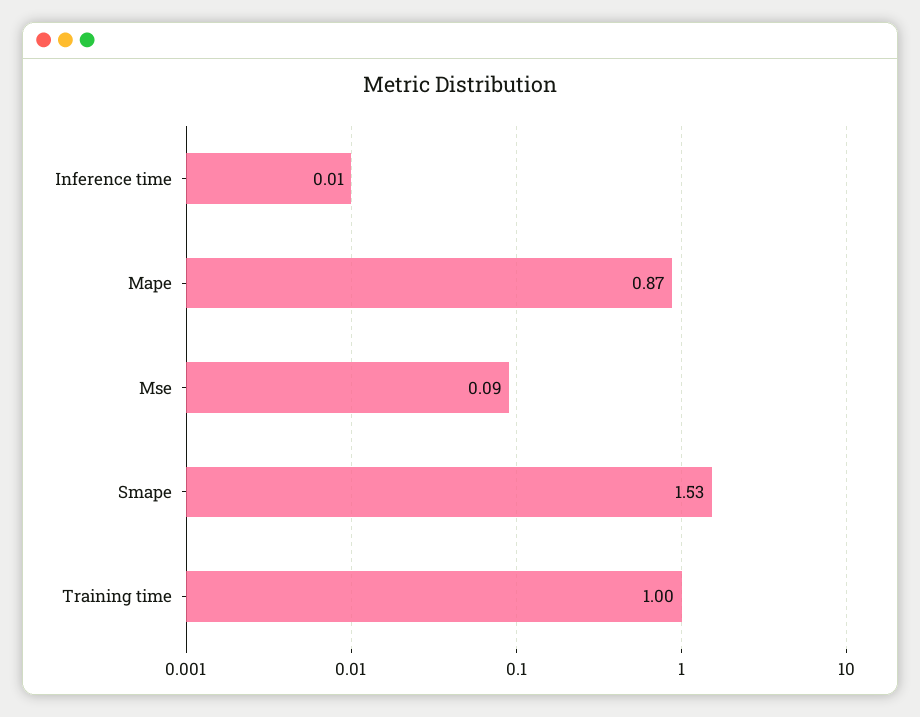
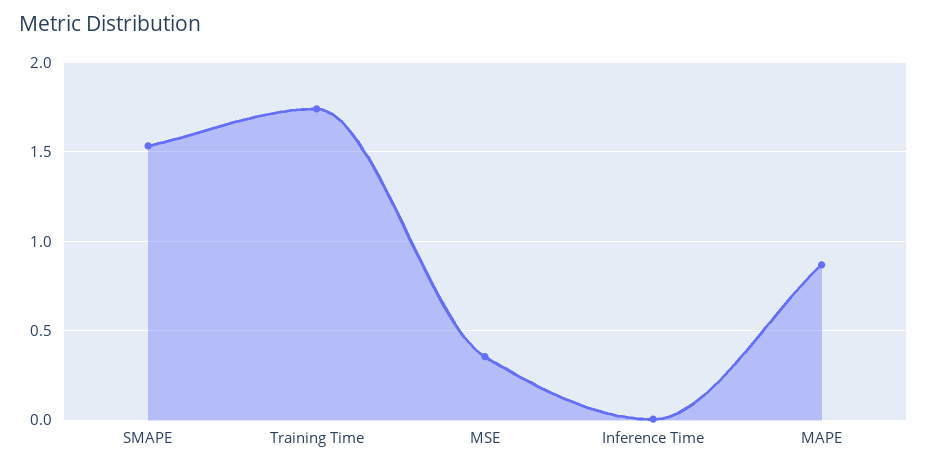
  {
    "Inference time": 0.01,
    "Mape": 0.87,
-   "Mse": 0.09,
+   "Mse": 0.35,
    "Smape": 1.53,
-   "Training time": 1
+   "Training time": 1.75
  }

